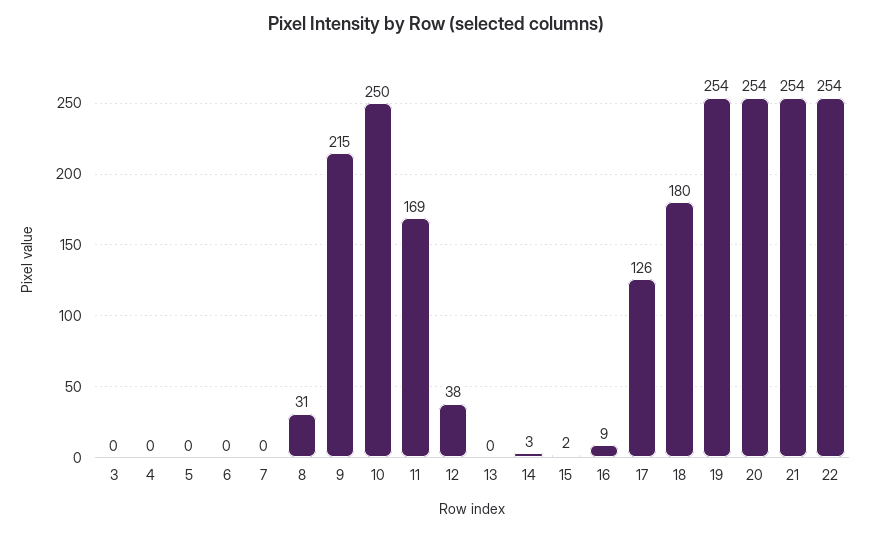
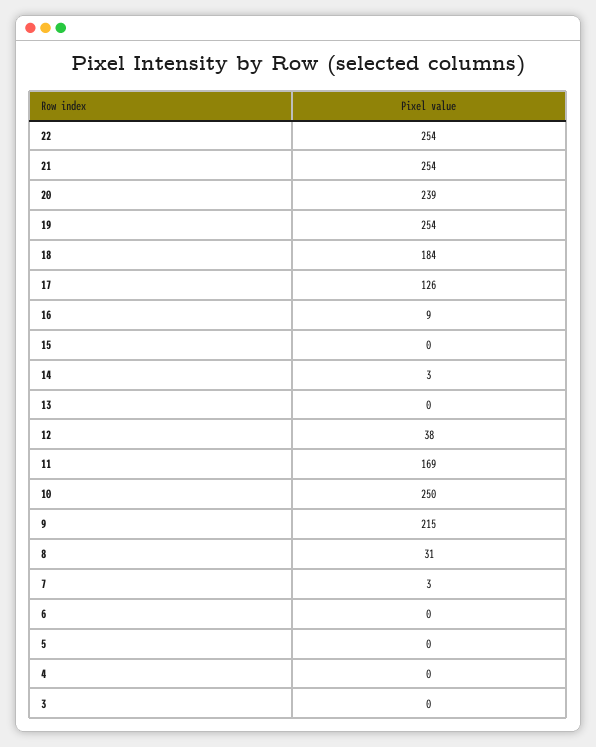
  {
    "3": 0,
    "4": 0,
    "5": 0,
    "6": 0,
-   "7": 0,
+   "7": 3,
    "8": 31,
    "9": 215,
    "10": 250,
    "11": 169,
    "12": 38,
    "13": 0,
    "14": 3,
-   "15": 2,
+   "15": 0,
    "16": 9,
    "17": 126,
-   "18": 180,
+   "18": 184,
    "19": 254,
-   "20": 254,
+   "20": 239,
    "21": 254,
    "22": 254
  }

